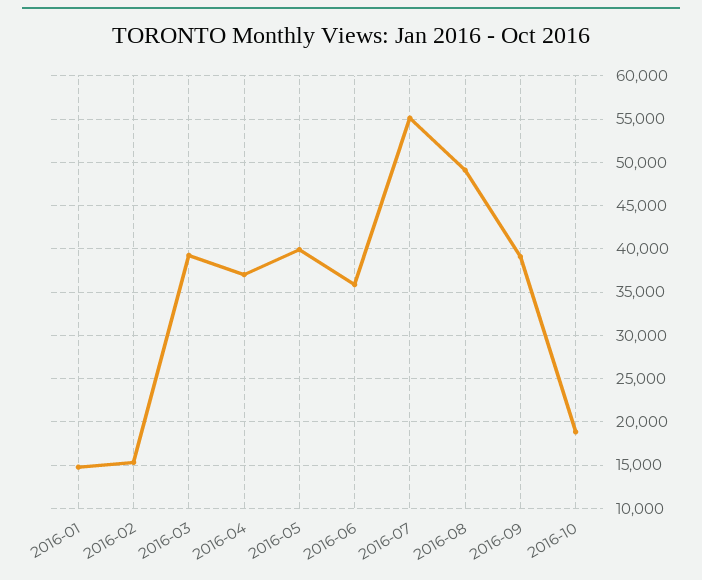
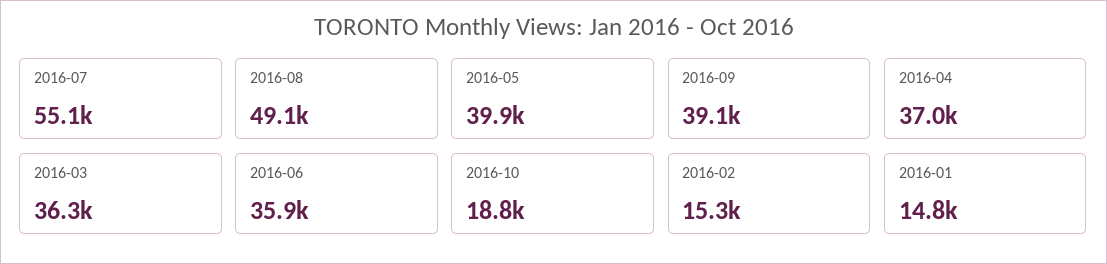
  {
    "2016-01": 14800,
    "2016-02": 15300,
-   "2016-03": 39000,
+   "2016-03": 36300,
    "2016-04": 37000,
    "2016-05": 39900,
    "2016-06": 35900,
    "2016-07": 55100,
    "2016-08": 49100,
    "2016-09": 39100,
    "2016-10": 18800
  }

